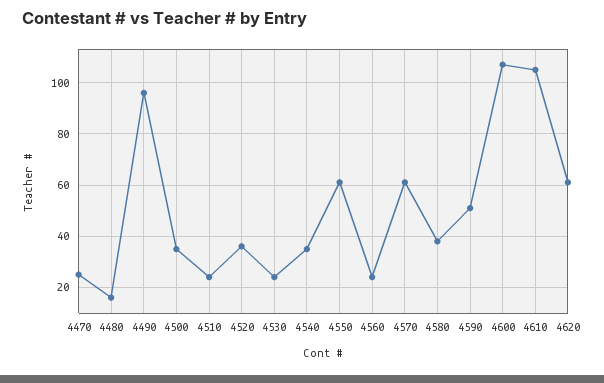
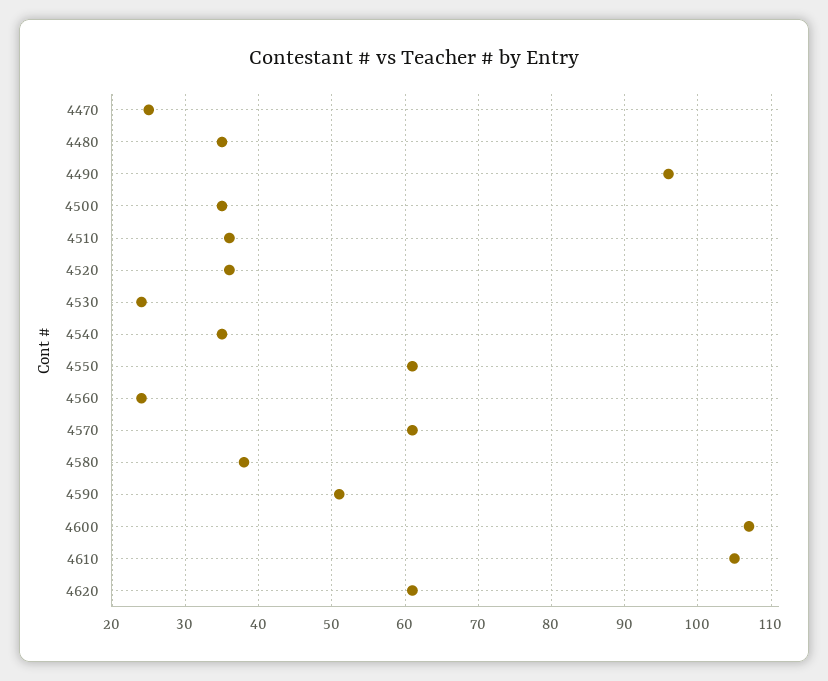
  {
    "4470": 25,
-   "4480": 15,
+   "4480": 35,
    "4490": 96,
    "4500": 35,
-   "4510": 25,
+   "4510": 36,
    "4520": 36,
    "4530": 24,
    "4540": 35,
    "4550": 61,
    "4560": 24,
    "4570": 61,
    "4580": 38,
    "4590": 51,
    "4600": 107,
    "4610": 105,
    "4620": 61
  }

